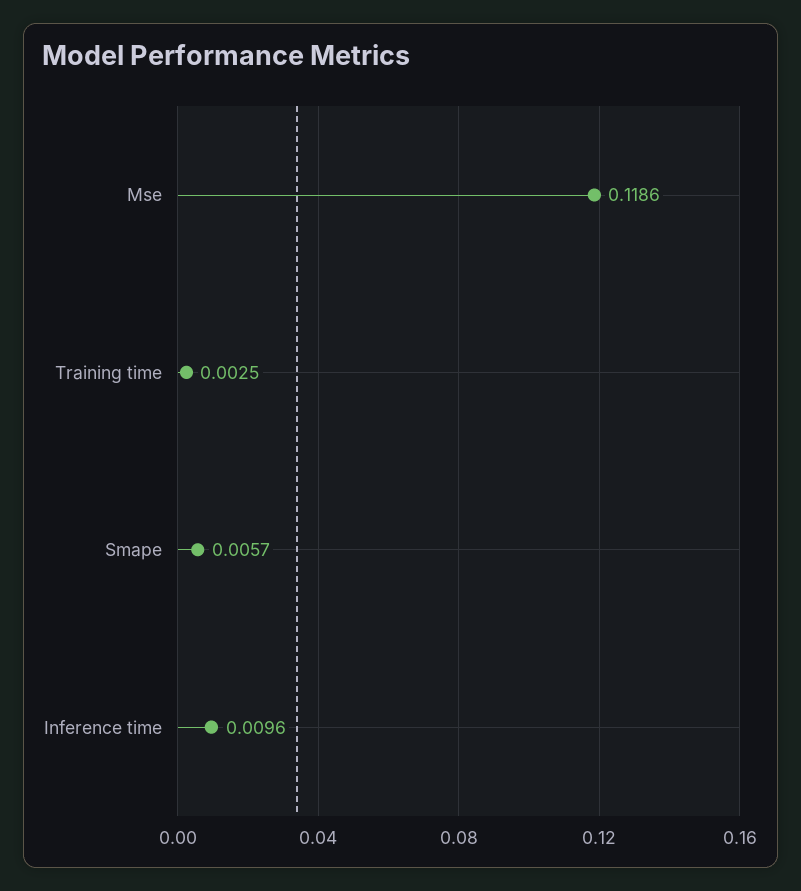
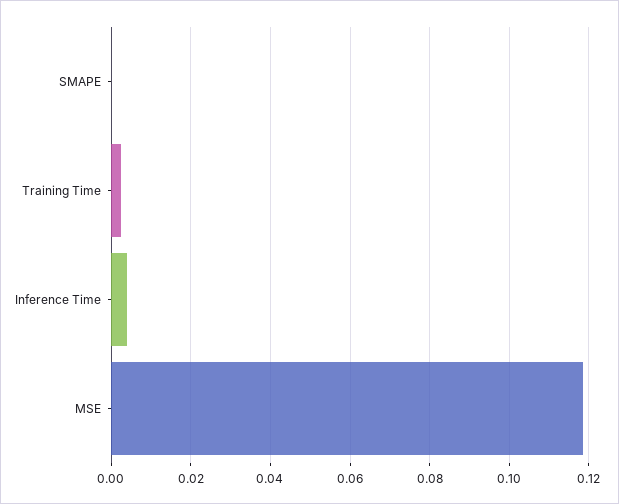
  {
    "Mse": 0.1186,
    "Training time": 0.0025,
-   "Smape": 0.0057,
+   "Smape": 0,
-   "Inference time": 0.0096
+   "Inference time": 0.004
  }

